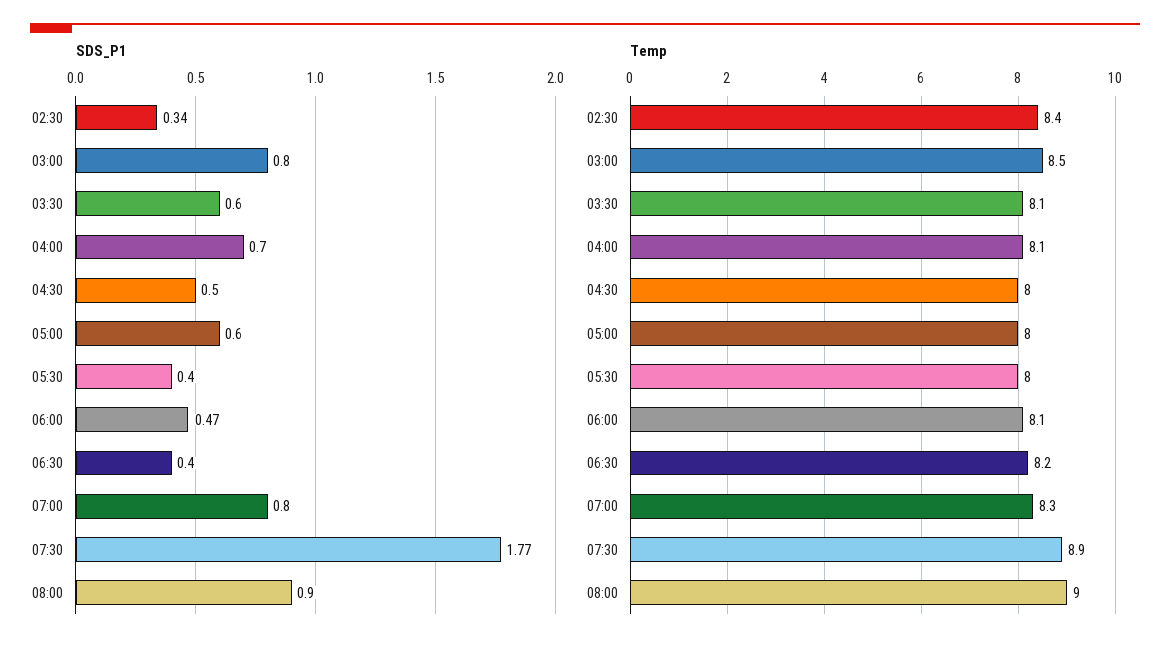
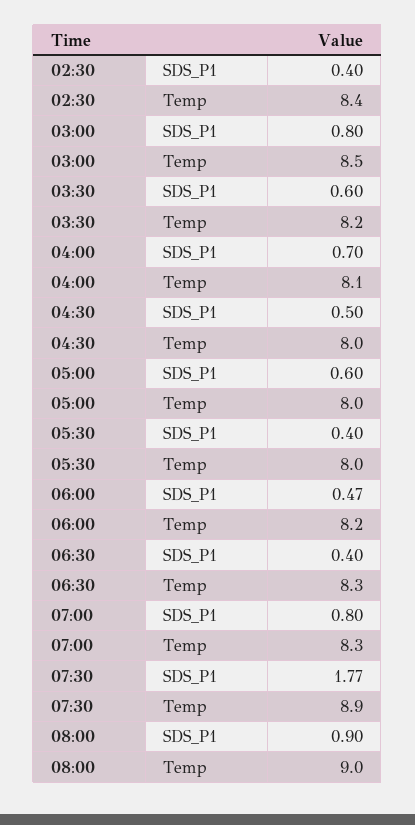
  {
    "SDS_P1": {
-     "02:30": 0.34,
+     "02:30": 0.4,
      "03:00": 0.8,
      "03:30": 0.6,
      "04:00": 0.7,
      "04:30": 0.5,
      "05:00": 0.6,
      "05:30": 0.4,
      "06:00": 0.47,
      "06:30": 0.4,
      "07:00": 0.8,
      "07:30": 1.77,
      "08:00": 0.9
    },
    "Temp": {
      "02:30": 8.4,
      "03:00": 8.5,
-     "03:30": 8.1,
+     "03:30": 8.2,
      "04:00": 8.1,
      "04:30": 8,
      "05:00": 8,
      "05:30": 8,
-     "06:00": 8.1,
+     "06:00": 8.2,
-     "06:30": 8.2,
+     "06:30": 8.3,
      "07:00": 8.3,
      "07:30": 8.9,
      "08:00": 9
    }
  }

